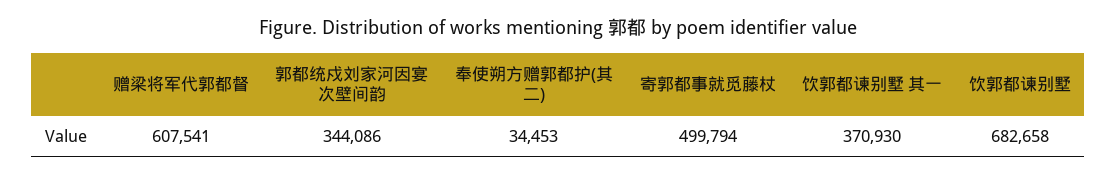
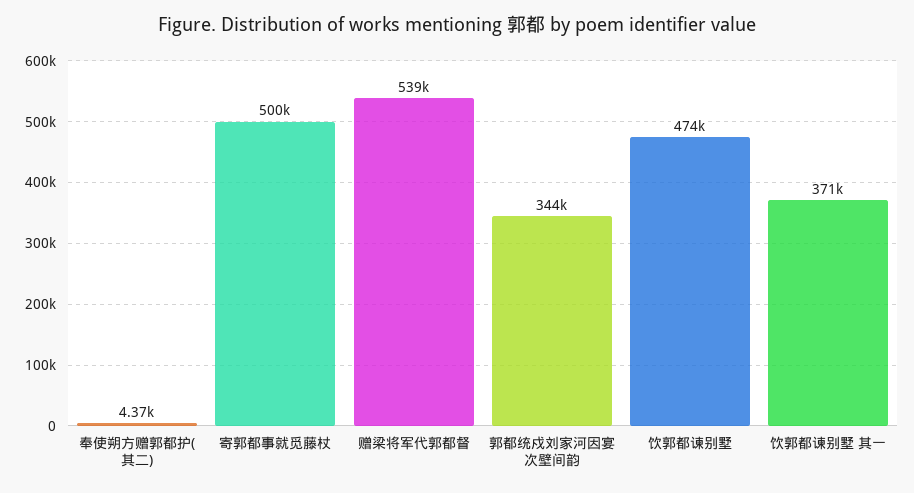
  {
-   "赠梁将军代郭都督": 607541,
+   "赠梁将军代郭都督": 539000,
    "郭都统戍刘家河因宴次壁间韵": 344086,
-   "奉使朔方赠郭都护(其二)": 34453,
+   "奉使朔方赠郭都护(其二)": 4370,
    "寄郭都事就觅藤杖": 499794,
    "饮郭都谏别墅 其一": 370930,
-   "饮郭都谏别墅": 682658
+   "饮郭都谏别墅": 474000
  }

